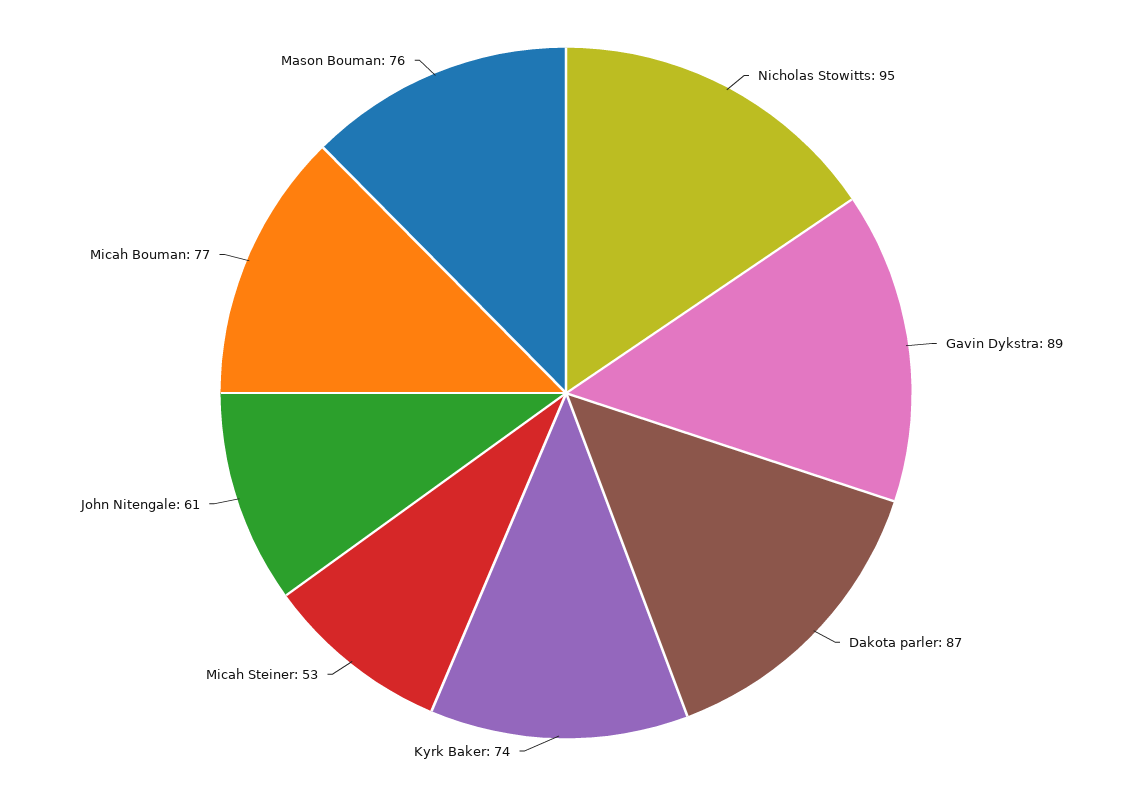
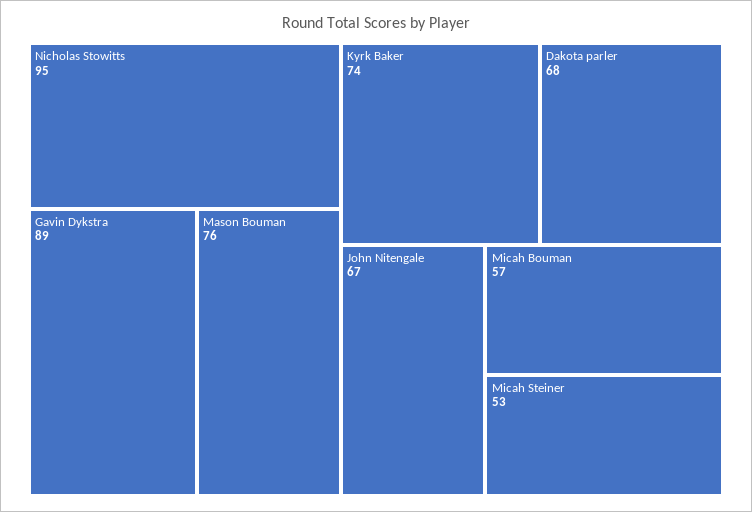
  {
    "Nicholas Stowitts": 95,
    "Gavin Dykstra": 89,
-   "Dakota parler": 87,
+   "Dakota parler": 68,
    "Kyrk Baker": 74,
    "Micah Steiner": 53,
-   "John Nitengale": 61,
+   "John Nitengale": 67,
-   "Micah Bouman": 77,
+   "Micah Bouman": 57,
    "Mason Bouman": 76
  }

